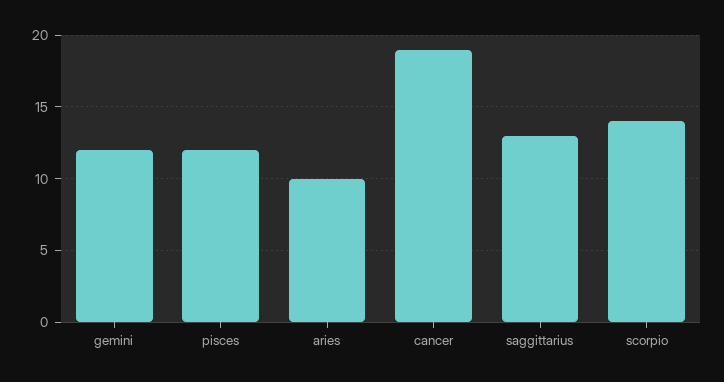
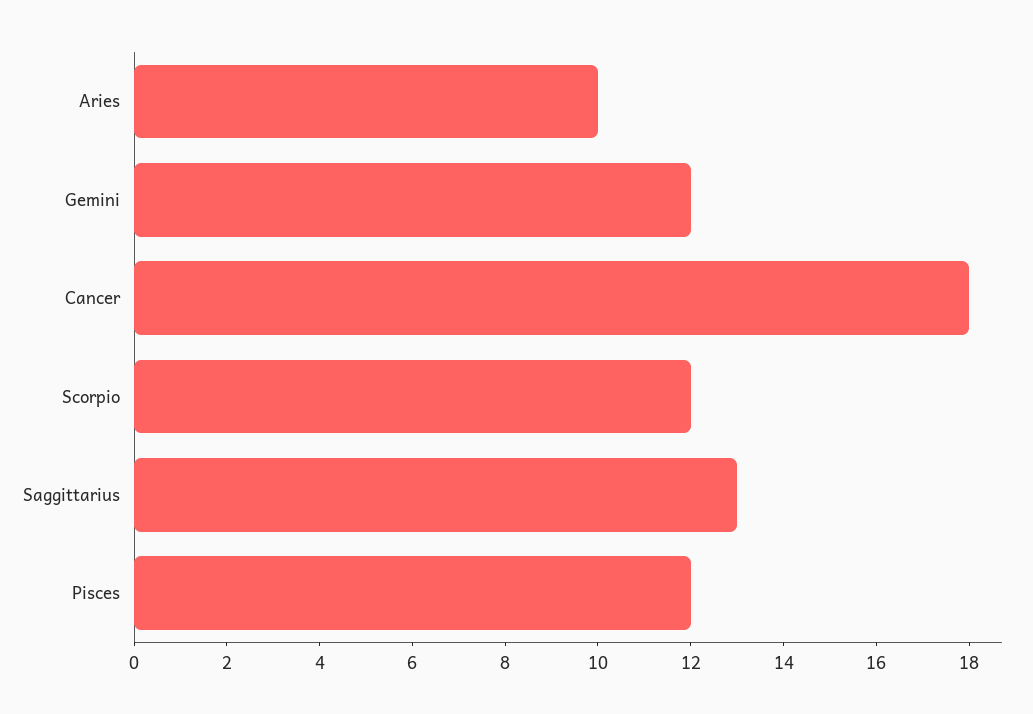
  {
    "gemini": 12,
    "pisces": 12,
    "aries": 10,
-   "cancer": 19,
+   "cancer": 18,
    "saggittarius": 13,
-   "scorpio": 14
+   "scorpio": 12
  }

